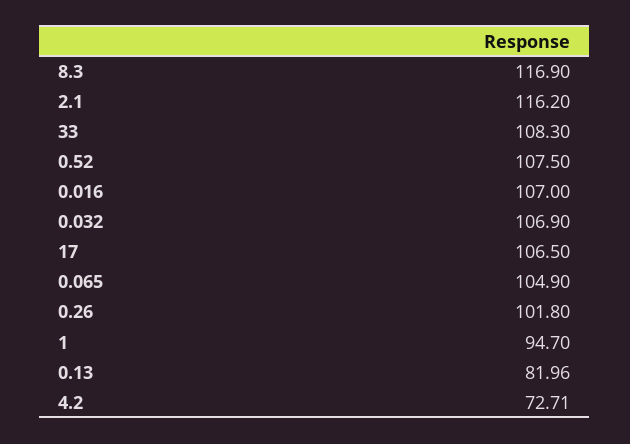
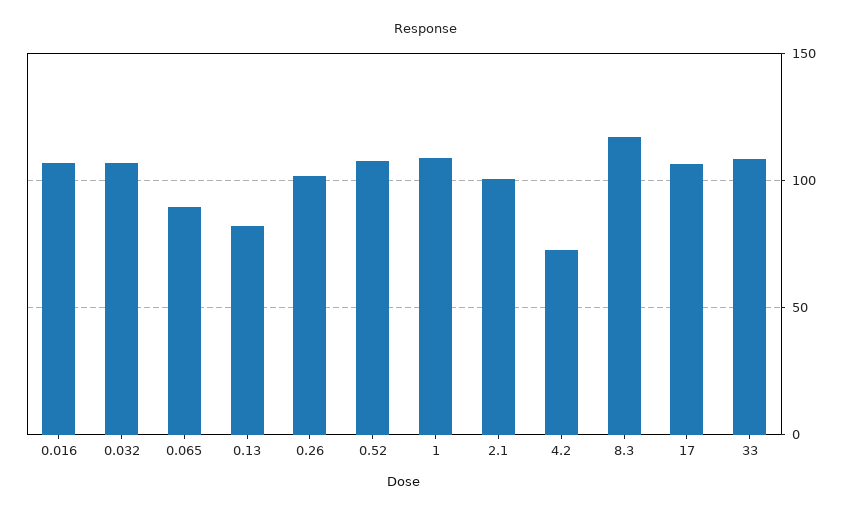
  {
    "8.3": 116.9,
-   "2.1": 116.2,
+   "2.1": 100,
    "33": 108.3,
    "0.52": 107.5,
    "0.016": 107,
    "0.032": 106.9,
    "17": 106.5,
-   "0.065": 104.9,
+   "0.065": 90,
    "0.26": 101.8,
-   "1": 94.7,
+   "1": 110,
    "0.13": 81.96,
    "4.2": 72.71
  }

